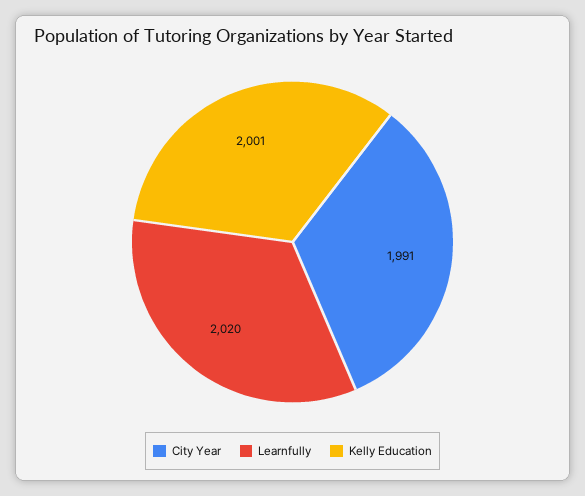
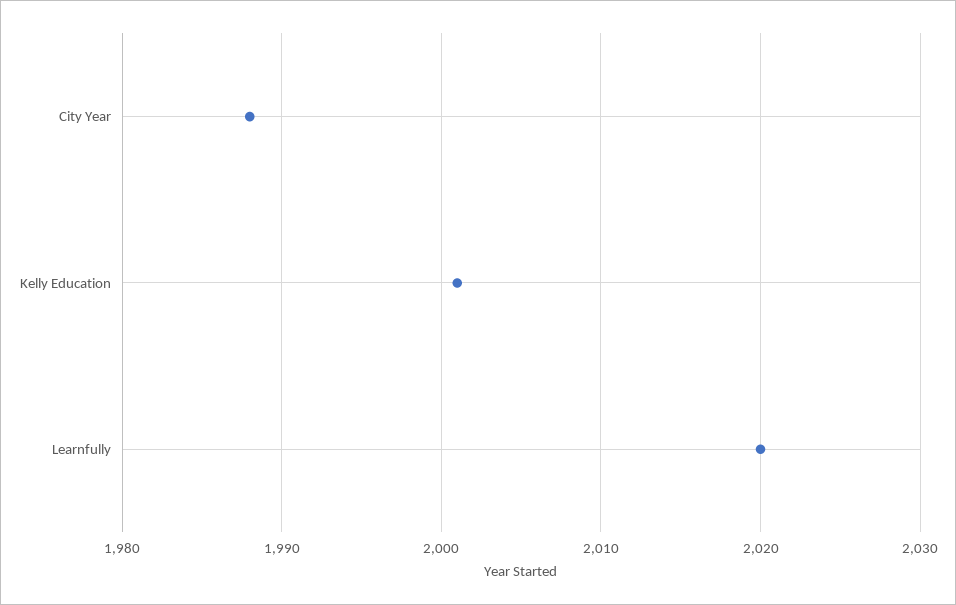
  {
-   "City Year": 1991,
+   "City Year": 1988,
    "Learnfully": 2020,
    "Kelly Education": 2001
  }

